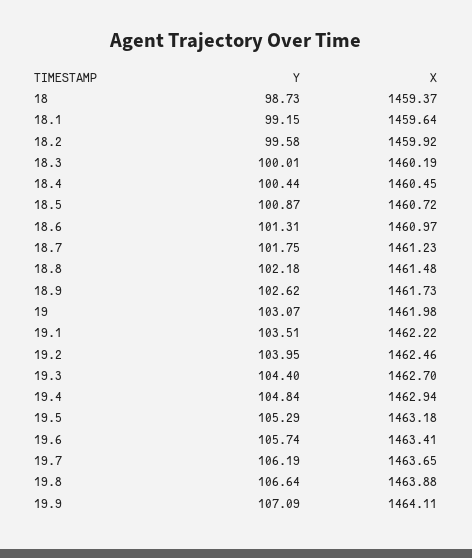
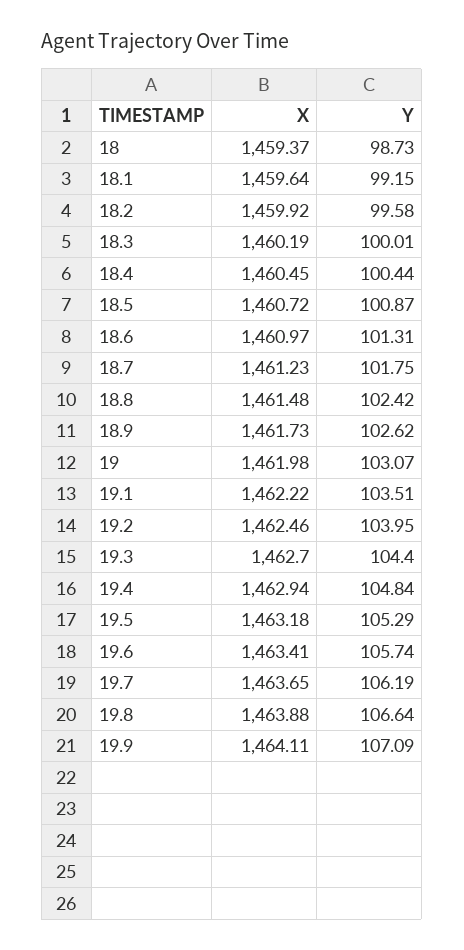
  {
    "Y": {
      "18": 98.73,
      "18.1": 99.15,
      "18.2": 99.58,
      "18.3": 100.01,
      "18.4": 100.44,
      "18.5": 100.87,
      "18.6": 101.31,
      "18.7": 101.75,
-     "18.8": 102.18,
+     "18.8": 102.42,
      "18.9": 102.62,
      "19": 103.07,
      "19.1": 103.51,
      "19.2": 103.95,
      "19.3": 104.4,
      "19.4": 104.84,
      "19.5": 105.29,
      "19.6": 105.74,
      "19.7": 106.19,
      "19.8": 106.64,
      "19.9": 107.09
    },
    "X": {
      "18": 1459.37,
      "18.1": 1459.64,
      "18.2": 1459.92,
      "18.3": 1460.19,
      "18.4": 1460.45,
      "18.5": 1460.72,
      "18.6": 1460.97,
      "18.7": 1461.23,
      "18.8": 1461.48,
      "18.9": 1461.73,
      "19": 1461.98,
      "19.1": 1462.22,
      "19.2": 1462.46,
      "19.3": 1462.7,
      "19.4": 1462.94,
      "19.5": 1463.18,
      "19.6": 1463.41,
      "19.7": 1463.65,
      "19.8": 1463.88,
      "19.9": 1464.11
    }
  }

